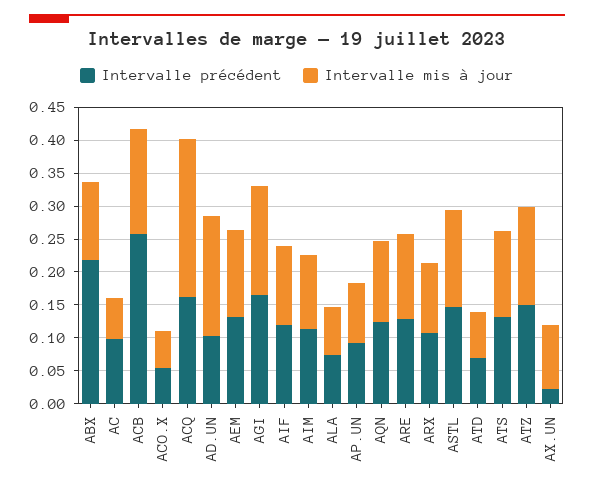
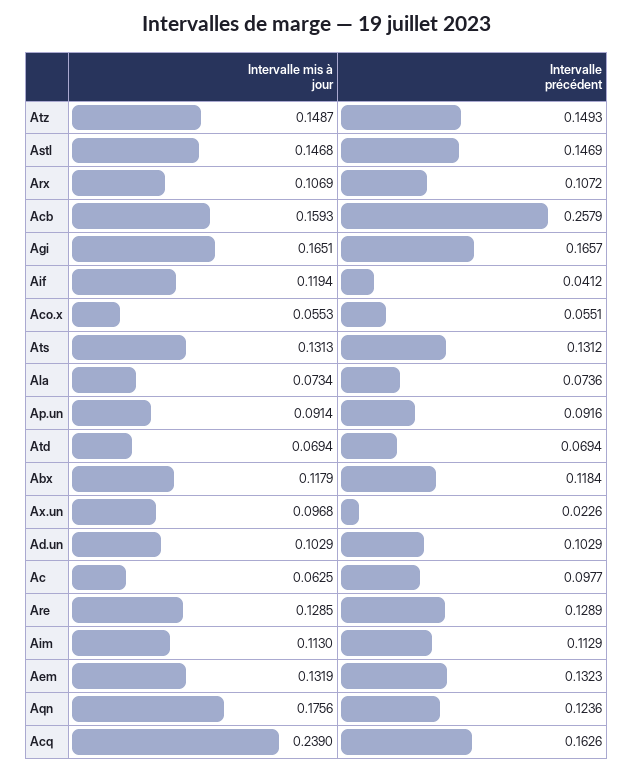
  {
    "Intervalle précédent": {
-     "ABX": 0.225,
+     "ABX": 0.1184,
      "AC": 0.0977,
      "ACB": 0.2579,
      "ACO.X": 0.0551,
      "ACQ": 0.1626,
      "AD.UN": 0.1029,
      "AEM": 0.1323,
      "AGI": 0.1657,
-     "AIF": 0.125,
+     "AIF": 0.0412,
      "AIM": 0.1129,
      "ALA": 0.0736,
      "AP.UN": 0.0916,
      "AQN": 0.1236,
      "ARE": 0.1289,
      "ARX": 0.1072,
      "ASTL": 0.1469,
      "ATD": 0.0694,
      "ATS": 0.1312,
      "ATZ": 0.1493,
      "AX.UN": 0.0226
    },
    "Intervalle mis à jour": {
      "ABX": 0.1179,
      "AC": 0.0625,
      "ACB": 0.1593,
      "ACO.X": 0.0553,
      "ACQ": 0.239,
-     "AD.UN": 0.175,
+     "AD.UN": 0.1029,
      "AEM": 0.1319,
      "AGI": 0.1651,
      "AIF": 0.1194,
      "AIM": 0.113,
      "ALA": 0.0734,
      "AP.UN": 0.0914,
-     "AQN": 0.125,
+     "AQN": 0.1756,
      "ARE": 0.1285,
      "ARX": 0.1069,
      "ASTL": 0.1468,
      "ATD": 0.0694,
      "ATS": 0.1313,
      "ATZ": 0.1487,
      "AX.UN": 0.0968
    }
  }

